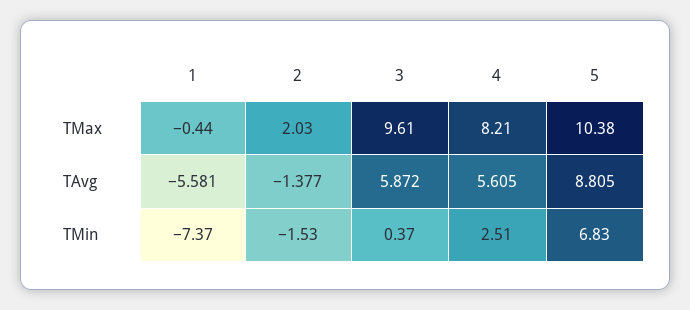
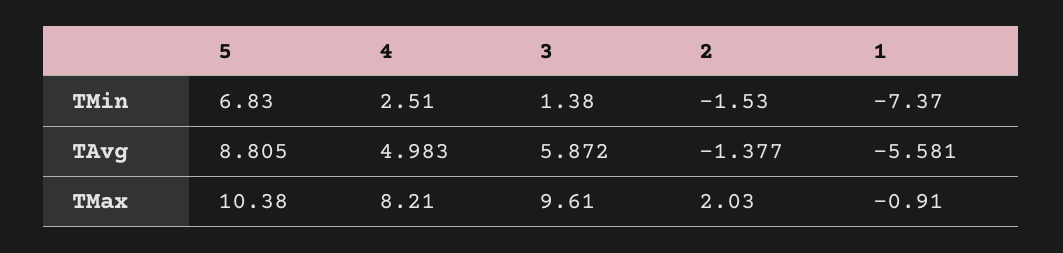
  {
    "1": {
-     "TMax": -0.44,
+     "TMax": -0.91,
      "TAvg": -5.581,
      "TMin": -7.37
    },
    "2": {
      "TMax": 2.03,
      "TAvg": -1.377,
      "TMin": -1.53
    },
    "3": {
      "TMax": 9.61,
      "TAvg": 5.872,
-     "TMin": 0.37
+     "TMin": 1.38
    },
    "4": {
      "TMax": 8.21,
-     "TAvg": 5.605,
+     "TAvg": 4.983,
      "TMin": 2.51
    },
    "5": {
      "TMax": 10.38,
      "TAvg": 8.805,
      "TMin": 6.83
    }
  }

